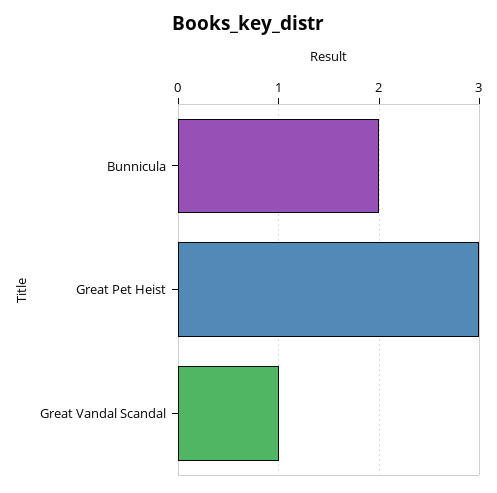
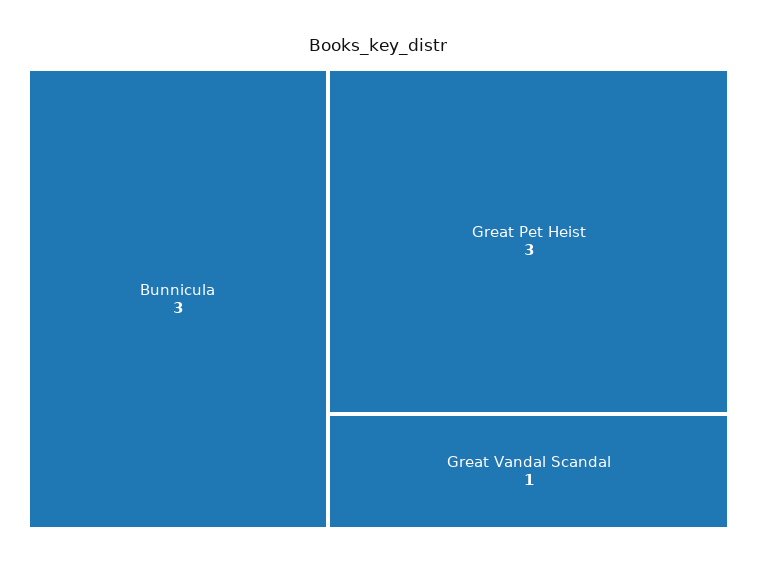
  {
-   "Bunnicula": 2,
+   "Bunnicula": 3,
    "Great Pet Heist": 3,
    "Great Vandal Scandal": 1
  }

